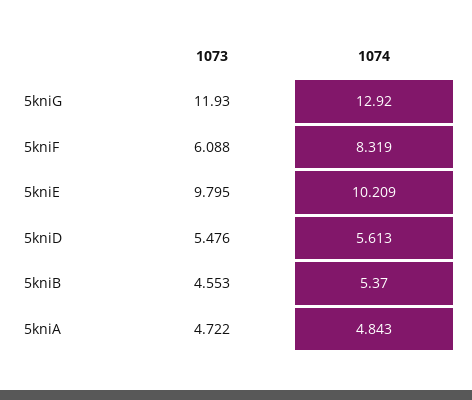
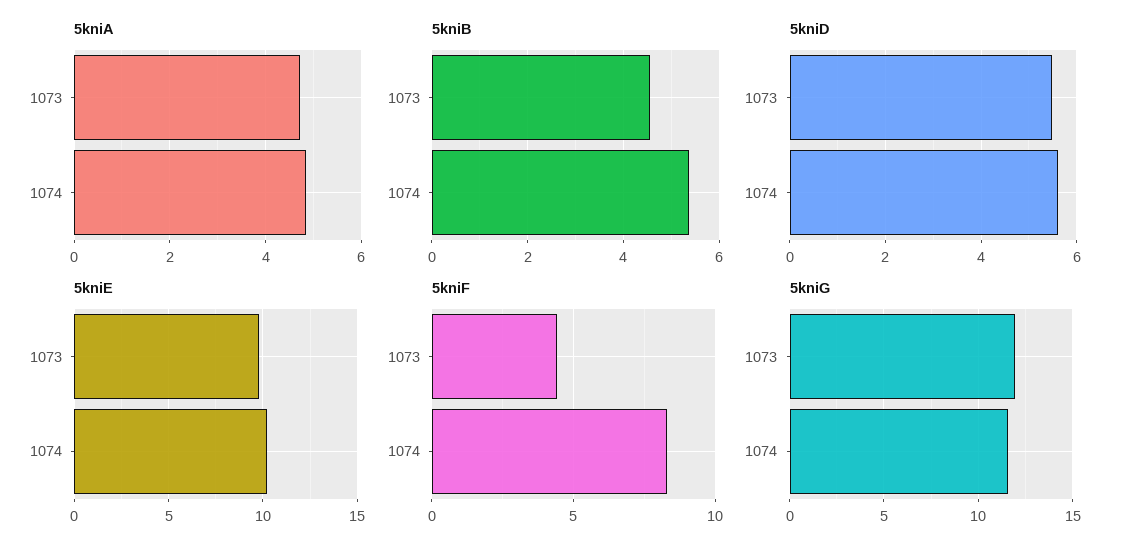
  {
    "5kniG": {
      "1073": 11.93,
-     "1074": 12.92
+     "1074": 11.5
    },
    "5kniF": {
-     "1073": 6.088,
+     "1073": 4.5,
      "1074": 8.319
    },
    "5kniE": {
      "1073": 9.795,
      "1074": 10.209
    },
    "5kniD": {
      "1073": 5.476,
      "1074": 5.613
    },
    "5kniB": {
      "1073": 4.553,
      "1074": 5.37
    },
    "5kniA": {
      "1073": 4.722,
      "1074": 4.843
    }
  }

